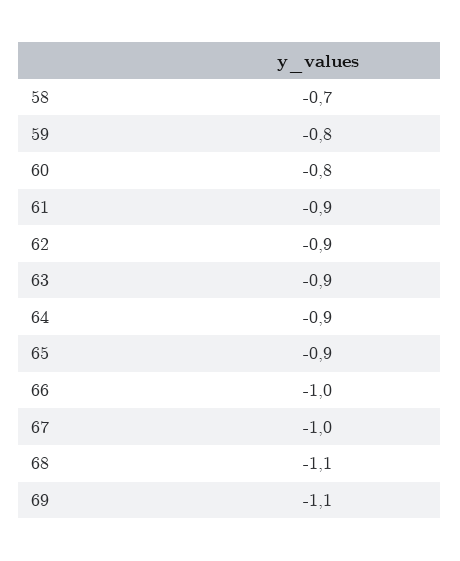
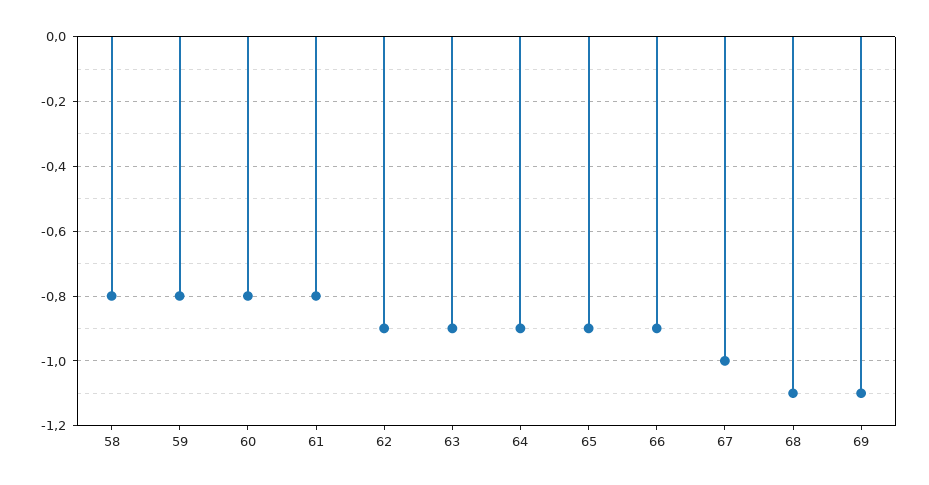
  {
-   "58": -0.7,
+   "58": -0.8,
    "59": -0.8,
    "60": -0.8,
-   "61": -0.9,
+   "61": -0.8,
    "62": -0.9,
    "63": -0.9,
    "64": -0.9,
    "65": -0.9,
-   "66": -1,
+   "66": -0.9,
    "67": -1,
    "68": -1.1,
    "69": -1.1
  }

